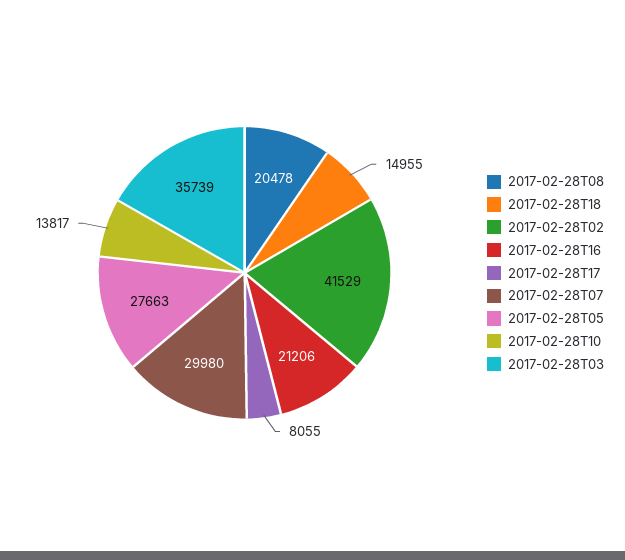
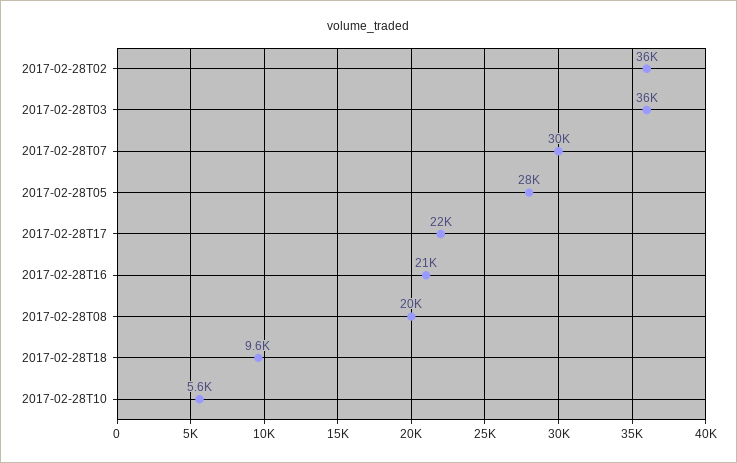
  {
    "2017-02-28T08": 20478,
-   "2017-02-28T18": 14955,
+   "2017-02-28T18": 9600,
-   "2017-02-28T02": 41529,
+   "2017-02-28T02": 36000,
    "2017-02-28T16": 21206,
-   "2017-02-28T17": 8055,
+   "2017-02-28T17": 22000,
    "2017-02-28T07": 29980,
    "2017-02-28T05": 27663,
-   "2017-02-28T10": 13817,
+   "2017-02-28T10": 5600,
    "2017-02-28T03": 35739
  }

